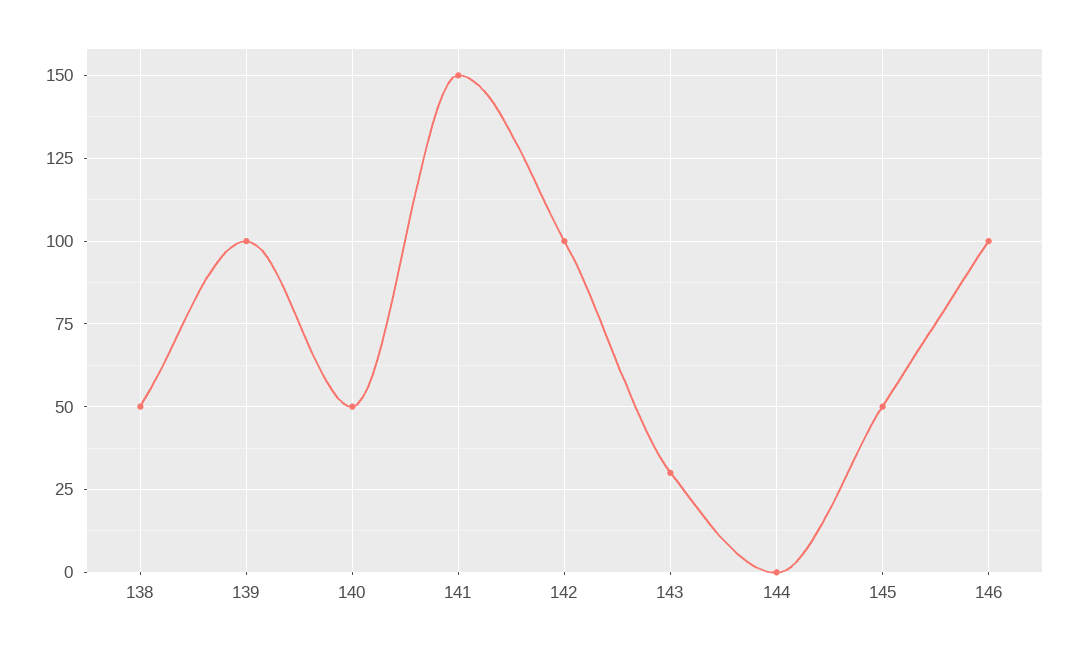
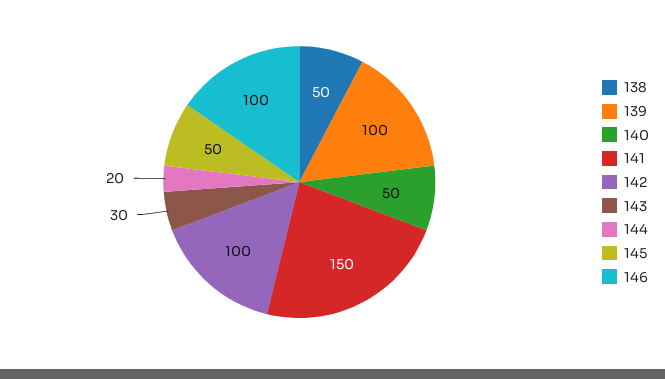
  {
    "138": 50,
    "139": 100,
    "140": 50,
    "141": 150,
    "142": 100,
    "143": 30,
-   "144": 0,
+   "144": 20,
    "145": 50,
    "146": 100
  }

